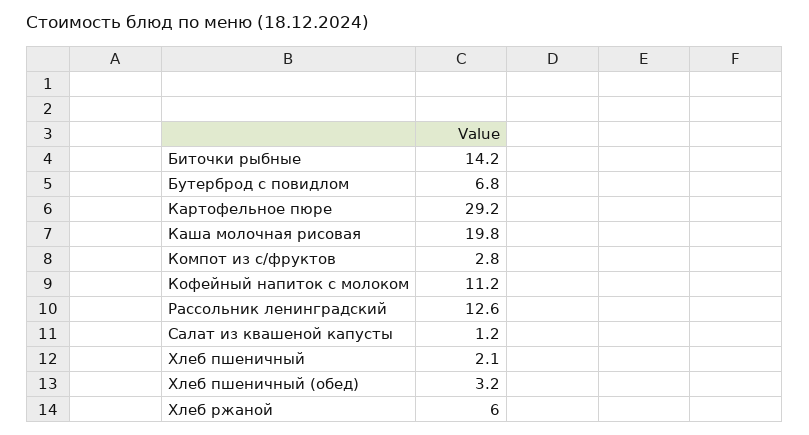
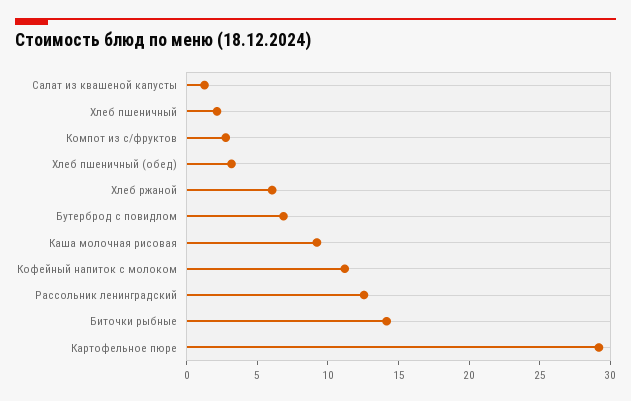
  {
    "Биточки рыбные": 14.2,
    "Бутерброд с повидлом": 6.8,
    "Картофельное пюре": 29.2,
-   "Каша молочная рисовая": 19.8,
+   "Каша молочная рисовая": 9,
    "Компот из с/фруктов": 2.8,
    "Кофейный напиток с молоком": 11.2,
    "Рассольник ленинградский": 12.6,
    "Салат из квашеной капусты": 1.2,
    "Хлеб пшеничный": 2.1,
    "Хлеб пшеничный (обед)": 3.2,
    "Хлеб ржаной": 6
  }

